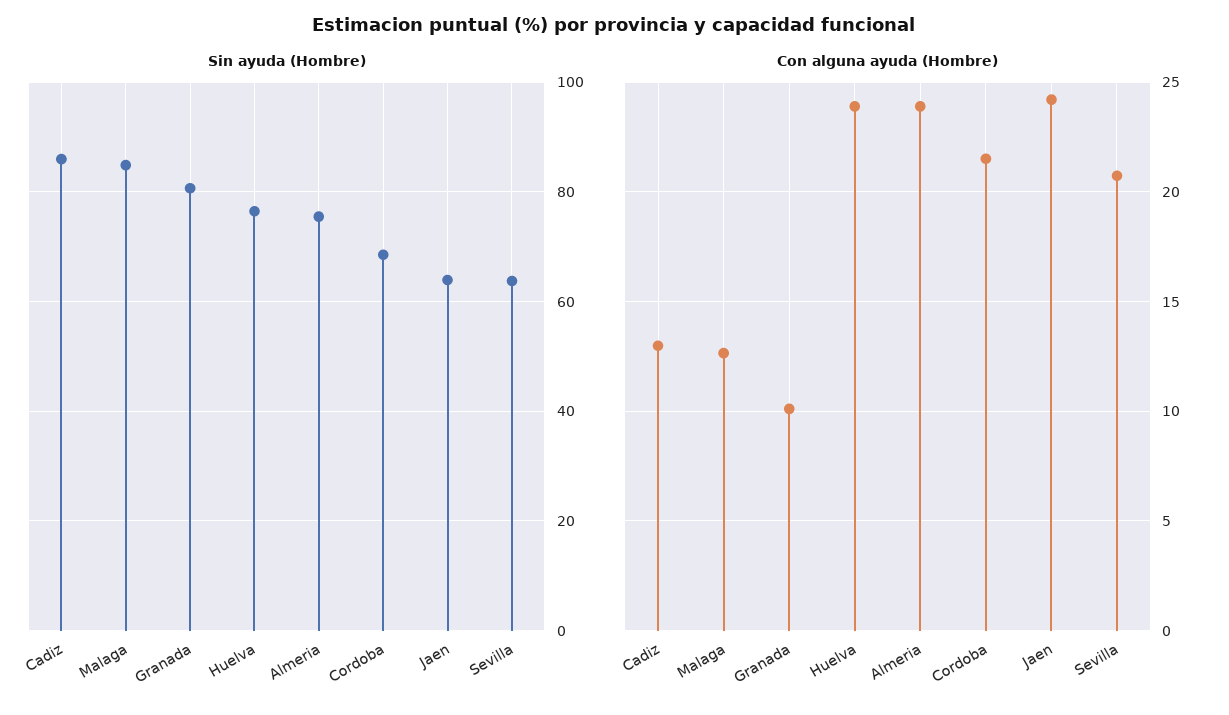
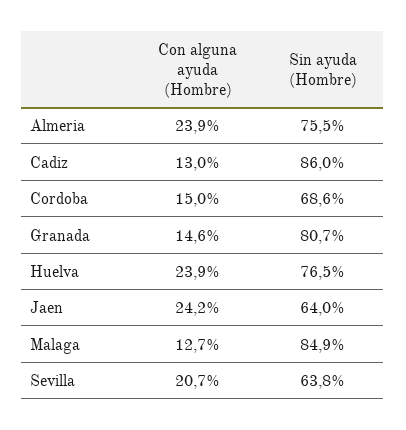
  {
    "Sin ayuda (Hombre)": {
      "Cadiz": 86,
      "Malaga": 84.9,
      "Granada": 80.7,
      "Huelva": 76.5,
      "Almeria": 75.5,
      "Cordoba": 68.6,
      "Jaen": 64,
      "Sevilla": 63.8
    },
    "Con alguna ayuda (Hombre)": {
      "Cadiz": 13,
      "Malaga": 12.7,
-     "Granada": 10,
+     "Granada": 14.6,
      "Huelva": 23.9,
      "Almeria": 23.9,
-     "Cordoba": 21.5,
+     "Cordoba": 15,
      "Jaen": 24.2,
      "Sevilla": 20.7
    }
  }

